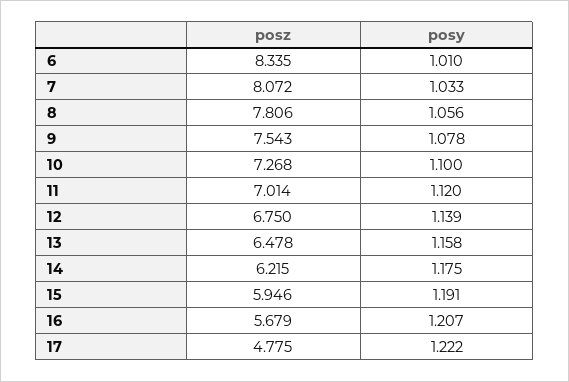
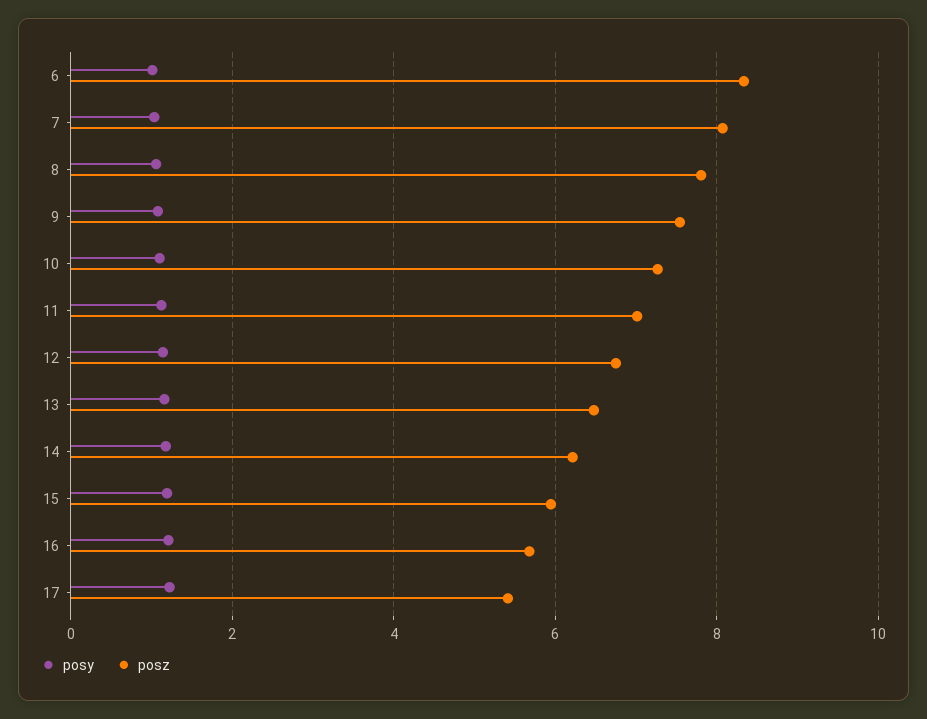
  {
    "posz": {
      "6": 8.335,
      "7": 8.072,
      "8": 7.806,
      "9": 7.543,
      "10": 7.268,
      "11": 7.014,
      "12": 6.75,
      "13": 6.478,
      "14": 6.215,
      "15": 5.946,
      "16": 5.679,
-     "17": 4.775
+     "17": 5.4
    },
    "posy": {
      "6": 1.01,
      "7": 1.033,
      "8": 1.056,
      "9": 1.078,
      "10": 1.1,
      "11": 1.12,
      "12": 1.139,
      "13": 1.158,
      "14": 1.175,
      "15": 1.191,
      "16": 1.207,
      "17": 1.222
    }
  }

